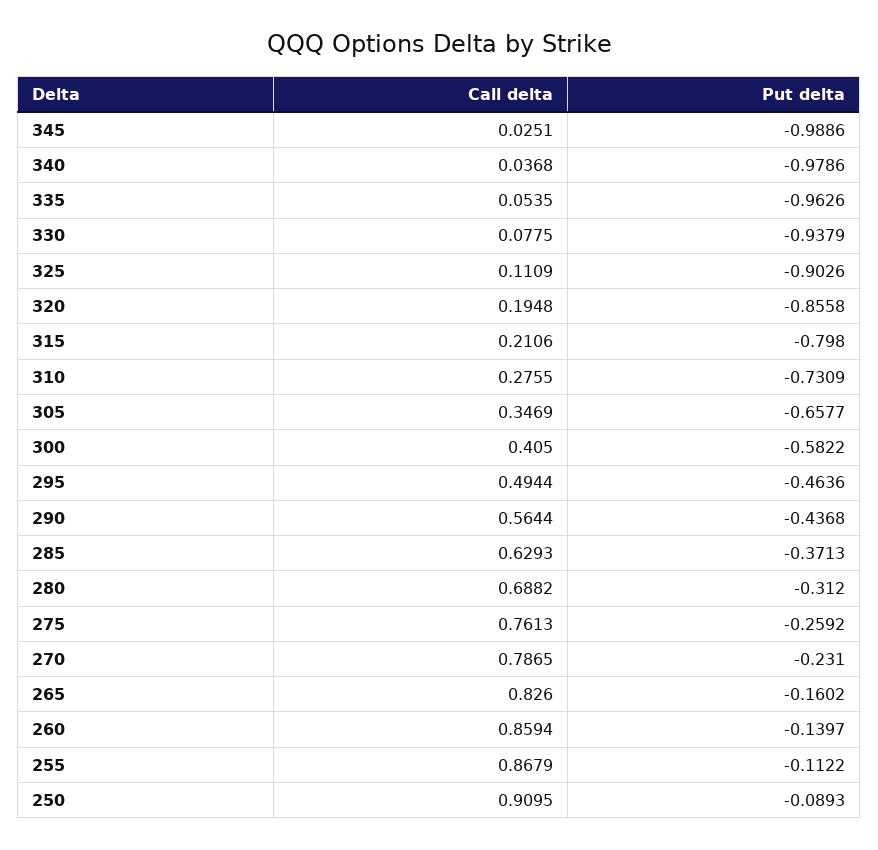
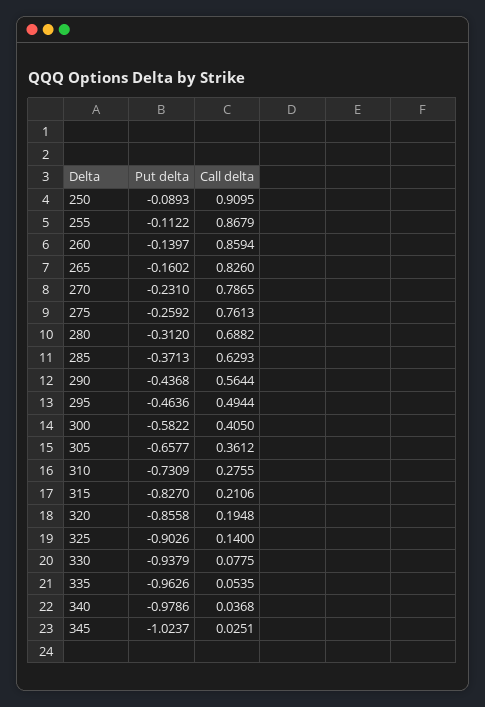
  {
    "Call delta": {
      "345": 0.0251,
      "340": 0.0368,
      "335": 0.0535,
      "330": 0.0775,
-     "325": 0.1109,
+     "325": 0.14,
      "320": 0.1948,
      "315": 0.2106,
      "310": 0.2755,
-     "305": 0.3469,
+     "305": 0.3612,
      "300": 0.405,
      "295": 0.4944,
      "290": 0.5644,
      "285": 0.6293,
      "280": 0.6882,
      "275": 0.7613,
      "270": 0.7865,
      "265": 0.826,
      "260": 0.8594,
      "255": 0.8679,
      "250": 0.9095
    },
    "Put delta": {
-     "345": -0.9886,
+     "345": -1.0237,
      "340": -0.9786,
      "335": -0.9626,
      "330": -0.9379,
      "325": -0.9026,
      "320": -0.8558,
-     "315": -0.798,
+     "315": -0.827,
      "310": -0.7309,
      "305": -0.6577,
      "300": -0.5822,
      "295": -0.4636,
      "290": -0.4368,
      "285": -0.3713,
      "280": -0.312,
      "275": -0.2592,
      "270": -0.231,
      "265": -0.1602,
      "260": -0.1397,
      "255": -0.1122,
      "250": -0.0893
    }
  }

